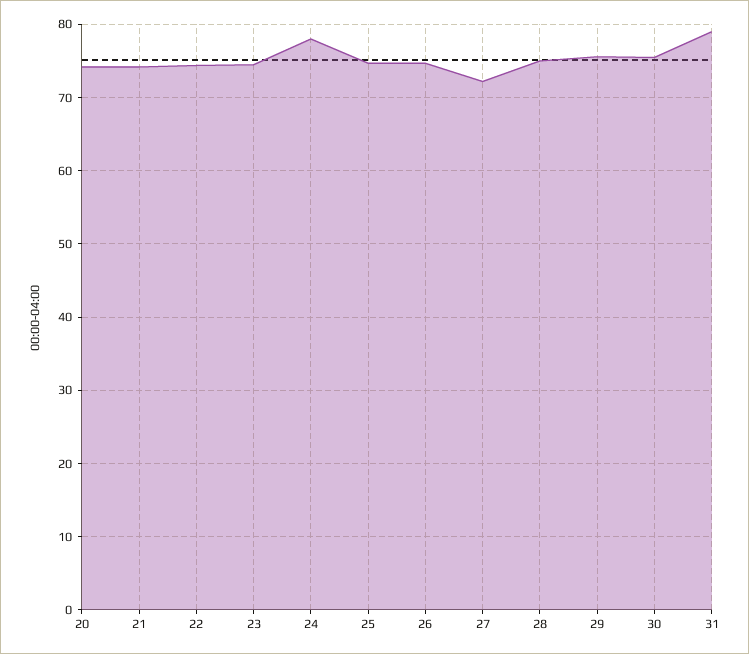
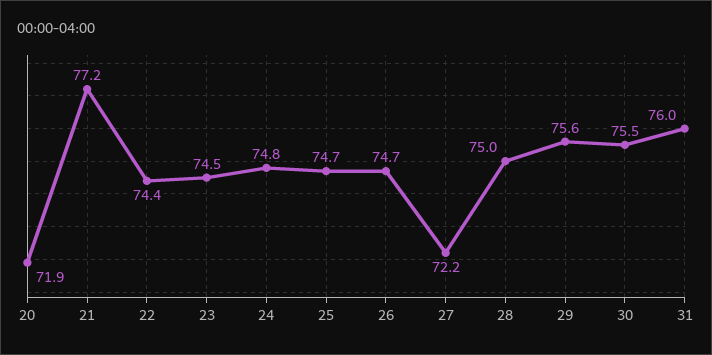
  {
-   "20": 74,
+   "20": 71.9,
-   "21": 74,
+   "21": 77.2,
    "22": 74.4,
    "23": 74.5,
-   "24": 78,
+   "24": 74.8,
    "25": 74.7,
    "26": 74.7,
    "27": 72.2,
    "28": 75,
    "29": 75.6,
    "30": 75.5,
-   "31": 79
+   "31": 76
  }

